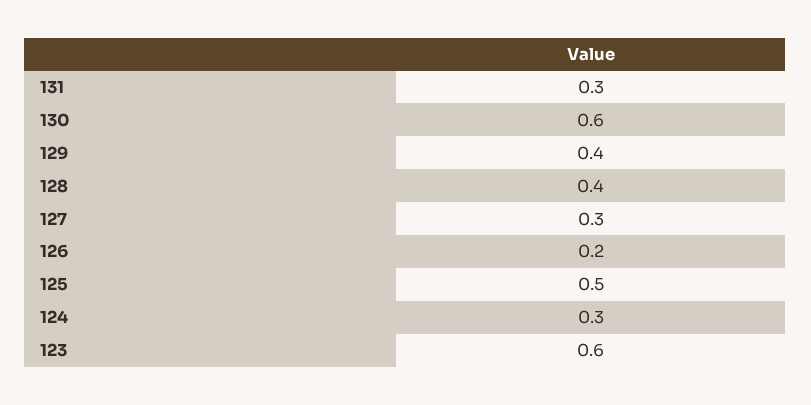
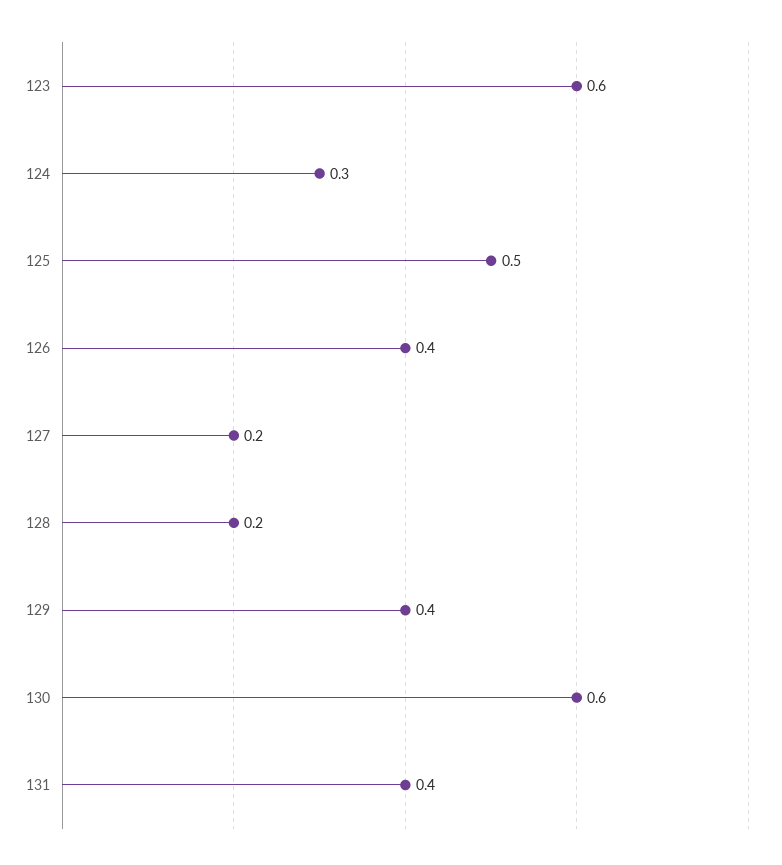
  {
-   "131": 0.3,
+   "131": 0.4,
    "130": 0.6,
    "129": 0.4,
-   "128": 0.4,
+   "128": 0.2,
-   "127": 0.3,
+   "127": 0.2,
-   "126": 0.2,
+   "126": 0.4,
    "125": 0.5,
    "124": 0.3,
    "123": 0.6
  }

